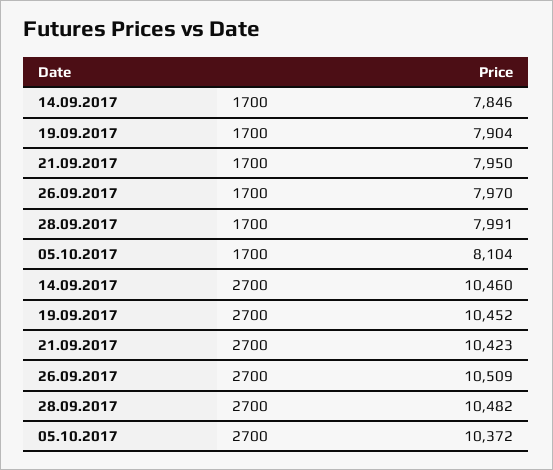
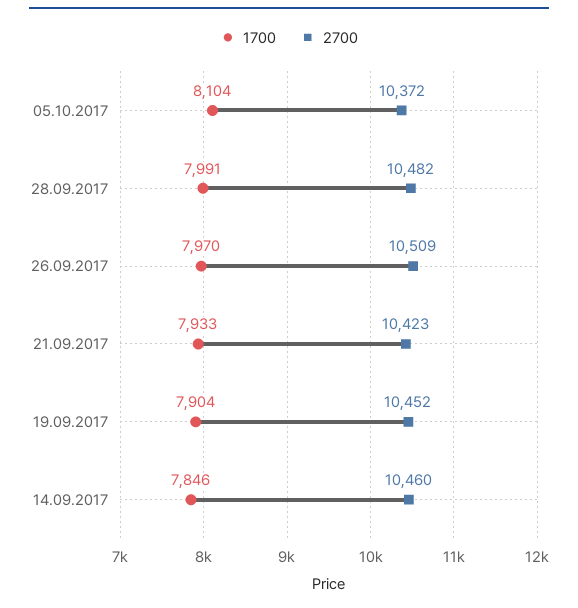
  {
    "1700": {
      "14.09.2017": 7846,
      "19.09.2017": 7904,
-     "21.09.2017": 7950,
+     "21.09.2017": 7933,
      "26.09.2017": 7970,
      "28.09.2017": 7991,
      "05.10.2017": 8104
    },
    "2700": {
      "14.09.2017": 10460,
      "19.09.2017": 10452,
      "21.09.2017": 10423,
      "26.09.2017": 10509,
      "28.09.2017": 10482,
      "05.10.2017": 10372
    }
  }

